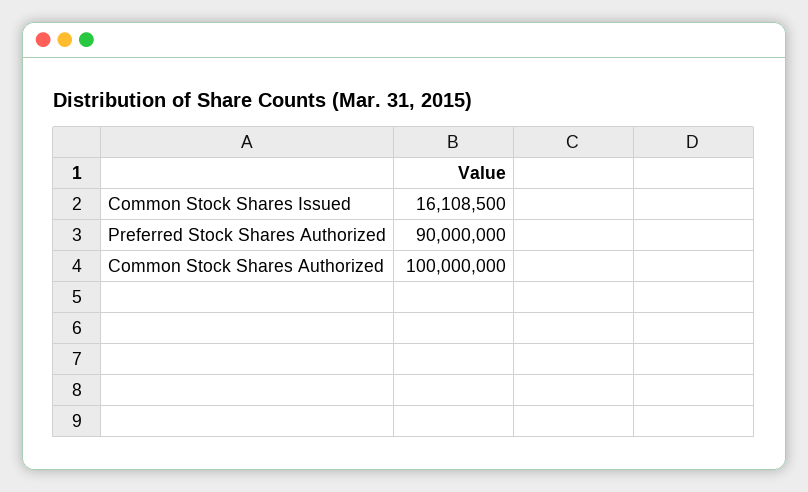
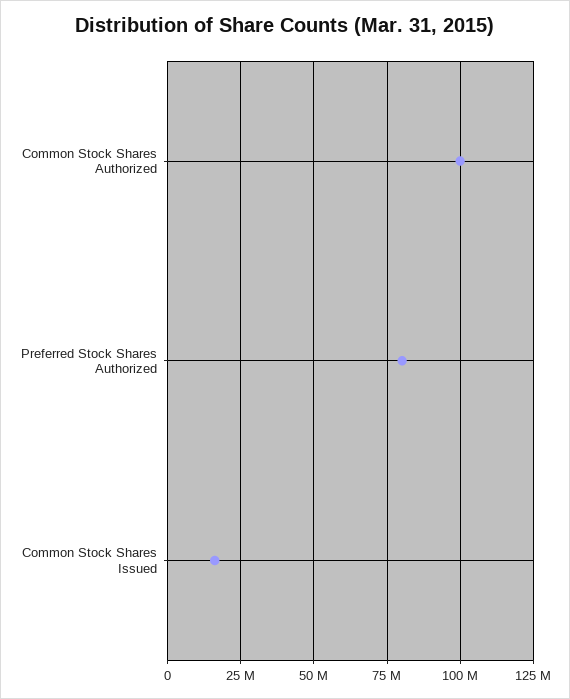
  {
    "Common Stock Shares Issued": 16108500,
-   "Preferred Stock Shares Authorized": 90000000,
+   "Preferred Stock Shares Authorized": 80000000,
    "Common Stock Shares Authorized": 100000000
  }

